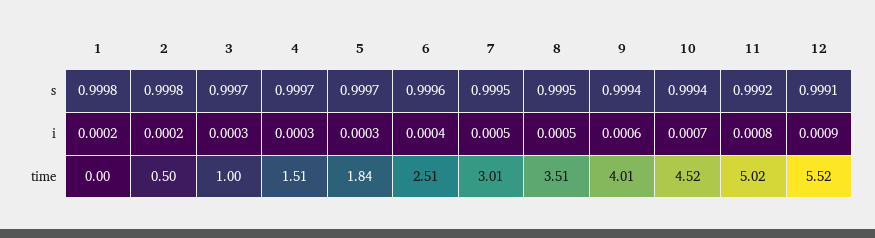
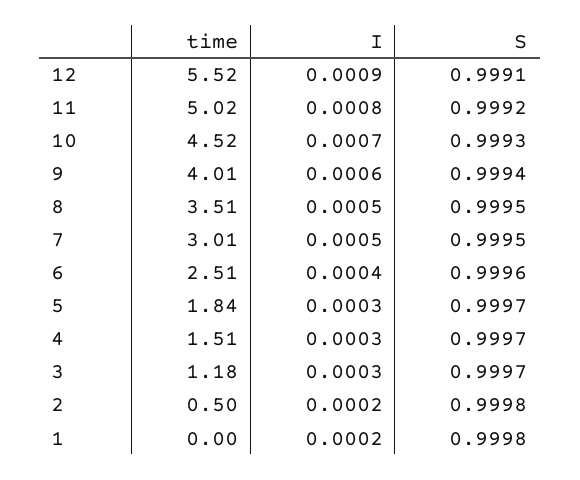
  {
    "1": {
      "s": 0.9998,
      "i": 0.0002,
      "time": 0
    },
    "2": {
      "s": 0.9998,
      "i": 0.0002,
      "time": 0.5
    },
    "3": {
      "s": 0.9997,
      "i": 0.0003,
-     "time": 1
+     "time": 1.18
    },
    "4": {
      "s": 0.9997,
      "i": 0.0003,
      "time": 1.51
    },
    "5": {
      "s": 0.9997,
      "i": 0.0003,
      "time": 1.84
    },
    "6": {
      "s": 0.9996,
      "i": 0.0004,
      "time": 2.51
    },
    "7": {
      "s": 0.9995,
      "i": 0.0005,
      "time": 3.01
    },
    "8": {
      "s": 0.9995,
      "i": 0.0005,
      "time": 3.51
    },
    "9": {
      "s": 0.9994,
      "i": 0.0006,
      "time": 4.01
    },
    "10": {
-     "s": 0.9994,
+     "s": 0.9993,
      "i": 0.0007,
      "time": 4.52
    },
    "11": {
      "s": 0.9992,
      "i": 0.0008,
      "time": 5.02
    },
    "12": {
      "s": 0.9991,
      "i": 0.0009,
      "time": 5.52
    }
  }

